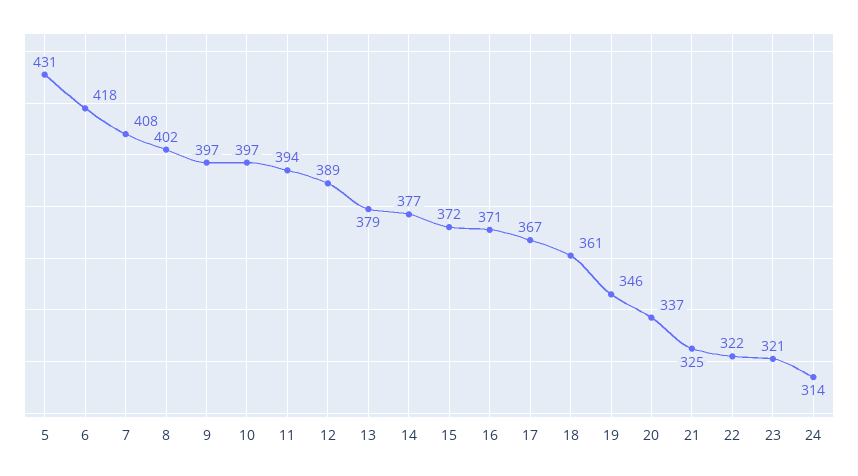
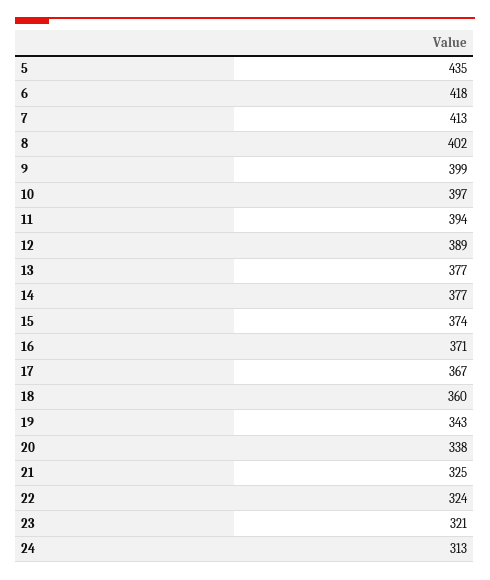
  {
-   "5": 431,
+   "5": 435,
    "6": 418,
-   "7": 408,
+   "7": 413,
    "8": 402,
-   "9": 397,
+   "9": 399,
    "10": 397,
    "11": 394,
    "12": 389,
-   "13": 379,
+   "13": 377,
    "14": 377,
-   "15": 372,
+   "15": 374,
    "16": 371,
    "17": 367,
-   "18": 361,
+   "18": 360,
-   "19": 346,
+   "19": 343,
-   "20": 337,
+   "20": 338,
    "21": 325,
-   "22": 322,
+   "22": 324,
    "23": 321,
-   "24": 314
+   "24": 313
  }

